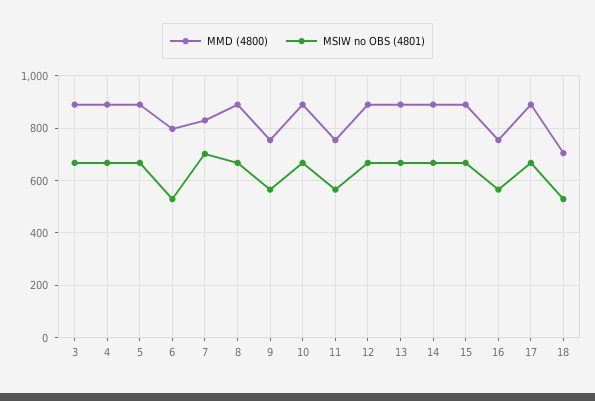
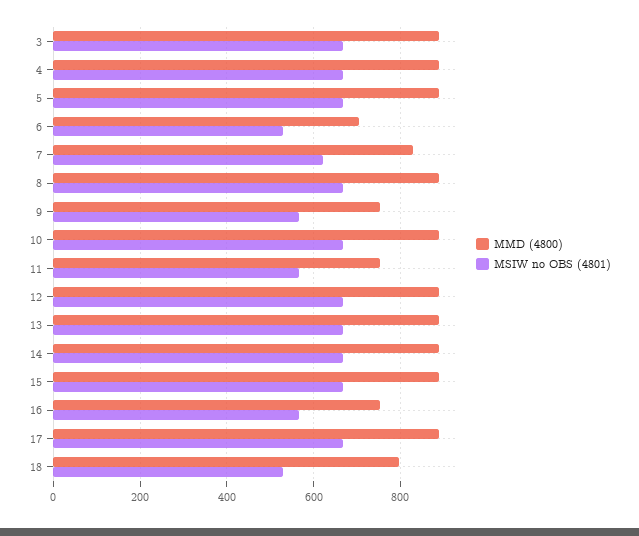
  {
    "MMD (4800)": {
      "3": 880,
      "4": 880,
      "5": 880,
-     "6": 800,
+     "6": 700,
      "7": 820,
      "8": 880,
      "9": 760,
      "10": 880,
      "11": 760,
      "12": 880,
      "13": 880,
      "14": 880,
      "15": 880,
      "16": 760,
      "17": 880,
-     "18": 700
+     "18": 800
    },
    "MSIW no OBS (4801)": {
      "3": 660,
      "4": 660,
      "5": 660,
      "6": 520,
-     "7": 700,
+     "7": 620,
      "8": 660,
      "9": 560,
      "10": 660,
      "11": 560,
      "12": 660,
      "13": 660,
      "14": 660,
      "15": 660,
      "16": 560,
      "17": 660,
      "18": 520
    }
  }

